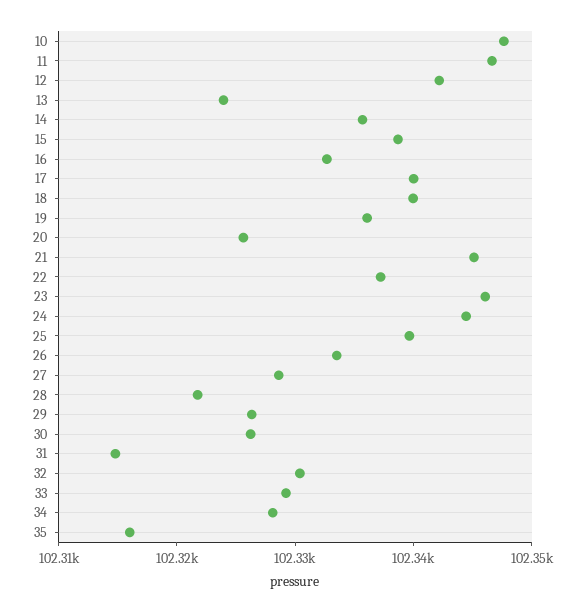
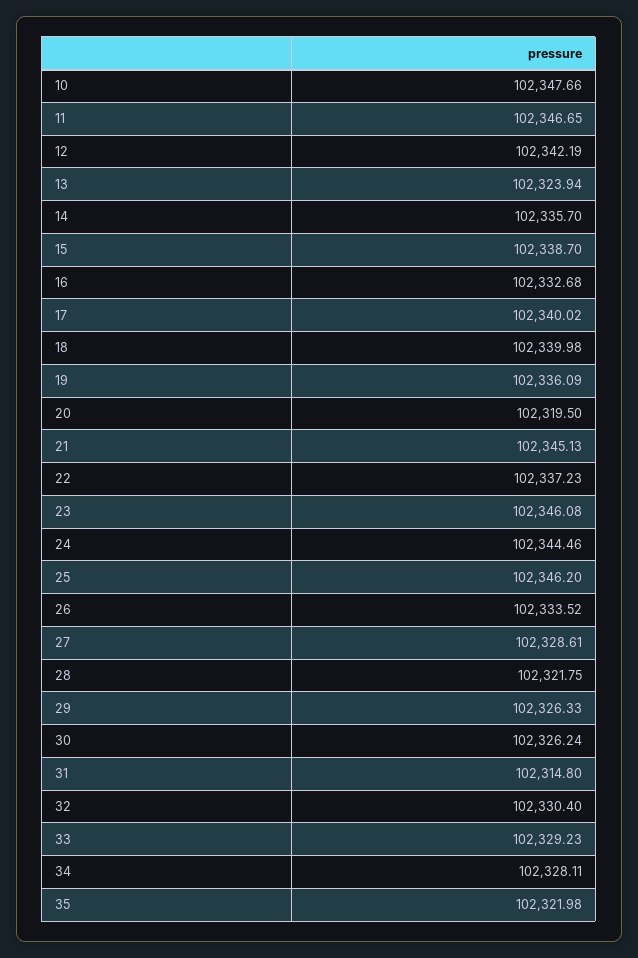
  {
    "10": 102347.66,
    "11": 102346.65,
    "12": 102342.19,
    "13": 102323.94,
    "14": 102335.7,
    "15": 102338.7,
    "16": 102332.68,
    "17": 102340.02,
    "18": 102339.98,
    "19": 102336.09,
-   "20": 102326,
+   "20": 102319.5,
    "21": 102345.13,
    "22": 102337.23,
    "23": 102346.08,
    "24": 102344.46,
-   "25": 102340,
+   "25": 102346.2,
    "26": 102333.52,
    "27": 102328.61,
    "28": 102321.75,
    "29": 102326.33,
    "30": 102326.24,
    "31": 102314.8,
    "32": 102330.4,
    "33": 102329.23,
    "34": 102328.11,
-   "35": 102316
+   "35": 102321.98
  }

